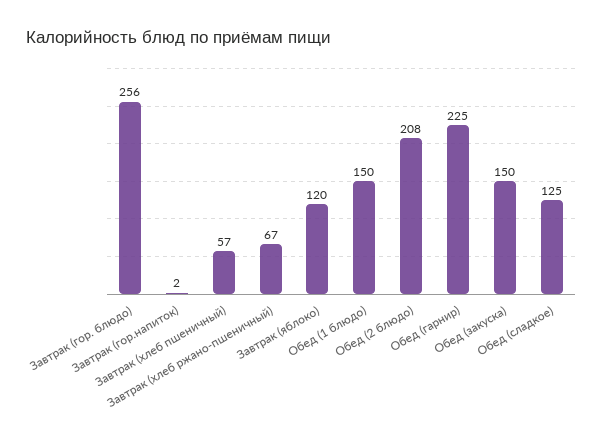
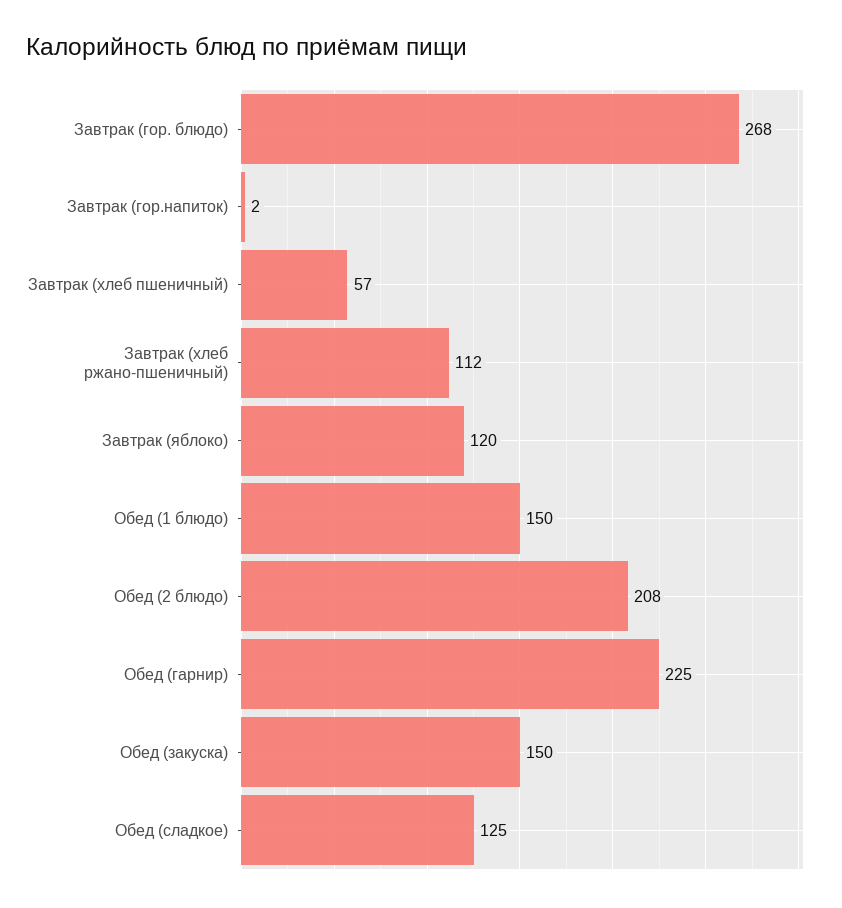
  {
-   "Завтрак (гор. блюдо)": 256,
+   "Завтрак (гор. блюдо)": 268,
    "Завтрак (гор.напиток)": 2,
    "Завтрак (хлеб пшеничный)": 57,
-   "Завтрак (хлеб ржано-пшеничный)": 67,
+   "Завтрак (хлеб ржано-пшеничный)": 112,
    "Завтрак (яблоко)": 120,
    "Обед (1 блюдо)": 150,
    "Обед (2 блюдо)": 208,
    "Обед (гарнир)": 225,
    "Обед (закуска)": 150,
    "Обед (сладкое)": 125
  }

